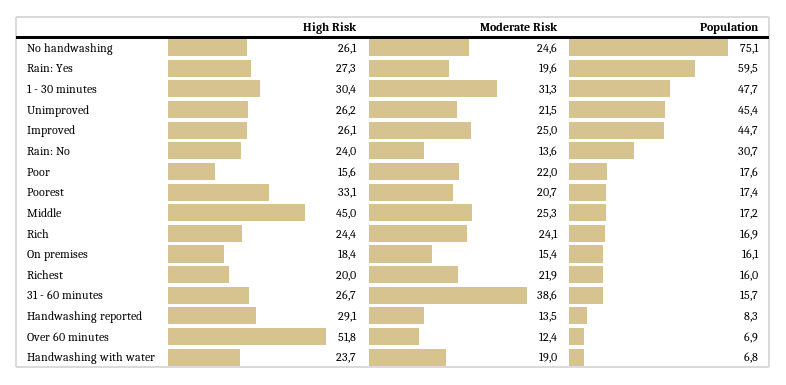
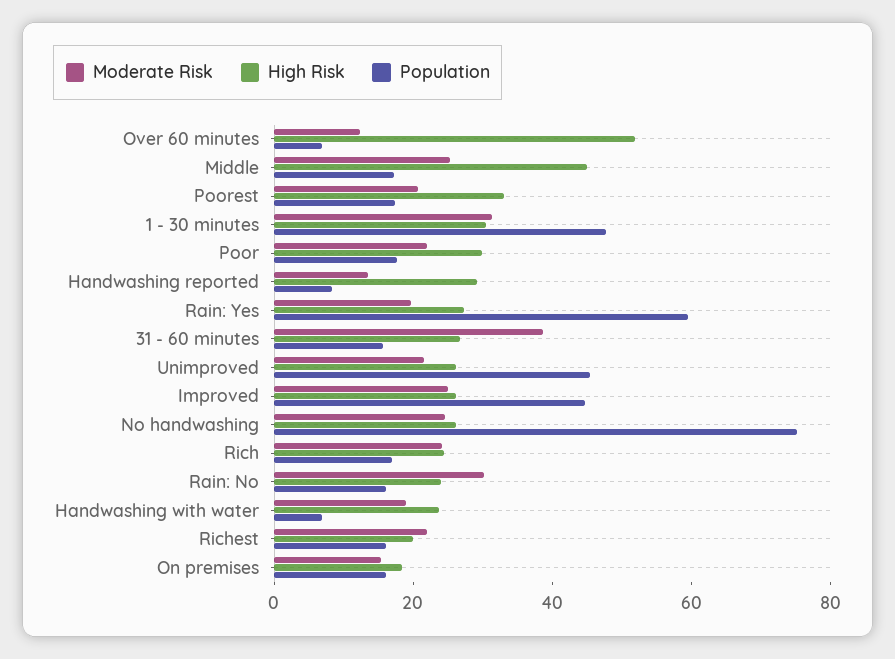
  {
    "High Risk": {
      "No handwashing": 26.1,
      "Rain: Yes": 27.3,
      "1 - 30 minutes": 30.4,
      "Unimproved": 26.2,
      "Improved": 26.1,
      "Rain: No": 24,
-     "Poor": 15.6,
+     "Poor": 30,
      "Poorest": 33.1,
      "Middle": 45,
      "Rich": 24.4,
      "On premises": 18.4,
      "Richest": 20,
      "31 - 60 minutes": 26.7,
      "Handwashing reported": 29.1,
      "Over 60 minutes": 51.8,
      "Handwashing with water": 23.7
    },
    "Moderate Risk": {
      "No handwashing": 24.6,
      "Rain: Yes": 19.6,
      "1 - 30 minutes": 31.3,
      "Unimproved": 21.5,
      "Improved": 25,
-     "Rain: No": 13.6,
+     "Rain: No": 30,
      "Poor": 22,
      "Poorest": 20.7,
      "Middle": 25.3,
      "Rich": 24.1,
      "On premises": 15.4,
      "Richest": 21.9,
      "31 - 60 minutes": 38.6,
      "Handwashing reported": 13.5,
      "Over 60 minutes": 12.4,
      "Handwashing with water": 19
    },
    "Population": {
      "No handwashing": 75.1,
      "Rain: Yes": 59.5,
      "1 - 30 minutes": 47.7,
      "Unimproved": 45.4,
      "Improved": 44.7,
-     "Rain: No": 30.7,
+     "Rain: No": 15,
      "Poor": 17.6,
      "Poorest": 17.4,
      "Middle": 17.2,
      "Rich": 16.9,
      "On premises": 16.1,
      "Richest": 16,
      "31 - 60 minutes": 15.7,
      "Handwashing reported": 8.3,
      "Over 60 minutes": 6.9,
      "Handwashing with water": 6.8
    }
  }

